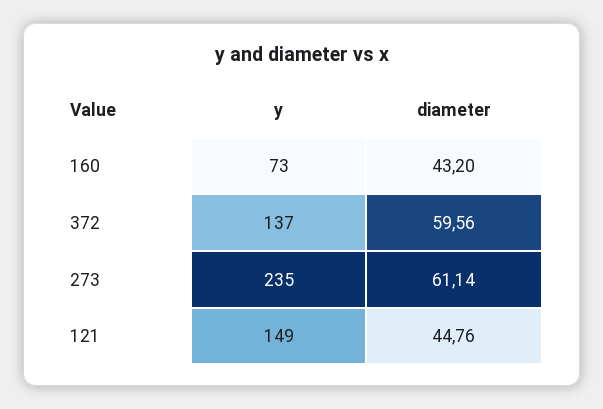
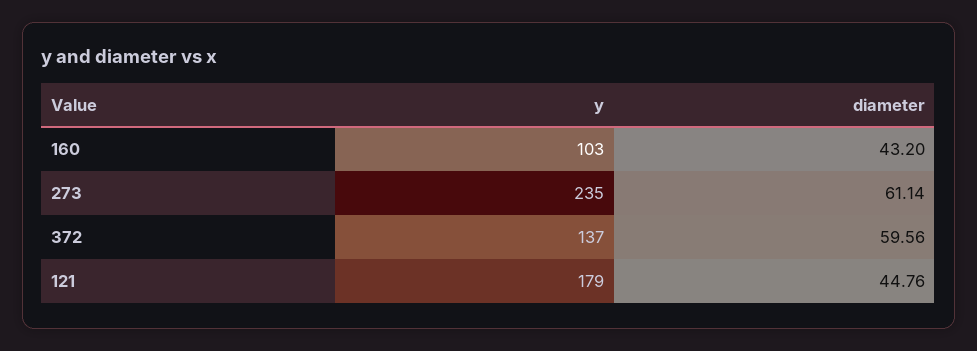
  {
    "y": {
-     "160": 73,
+     "160": 103,
      "372": 137,
      "273": 235,
-     "121": 149
+     "121": 179
    },
    "diameter": {
      "160": 43.2,
      "372": 59.56,
      "273": 61.14,
      "121": 44.76
    }
  }

